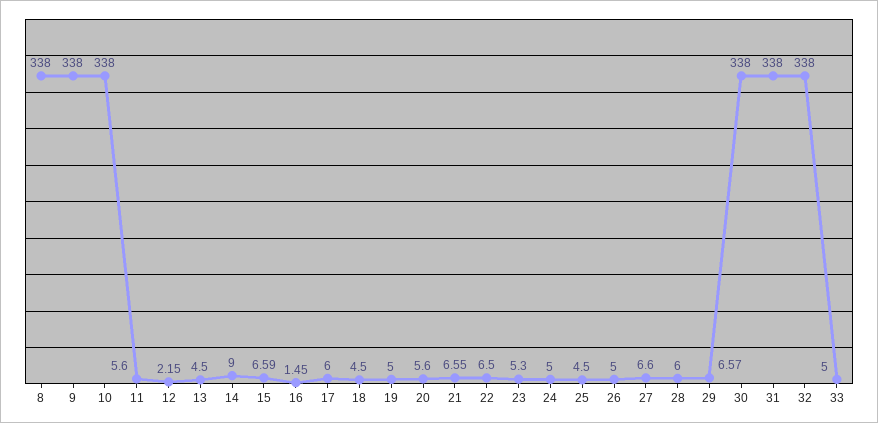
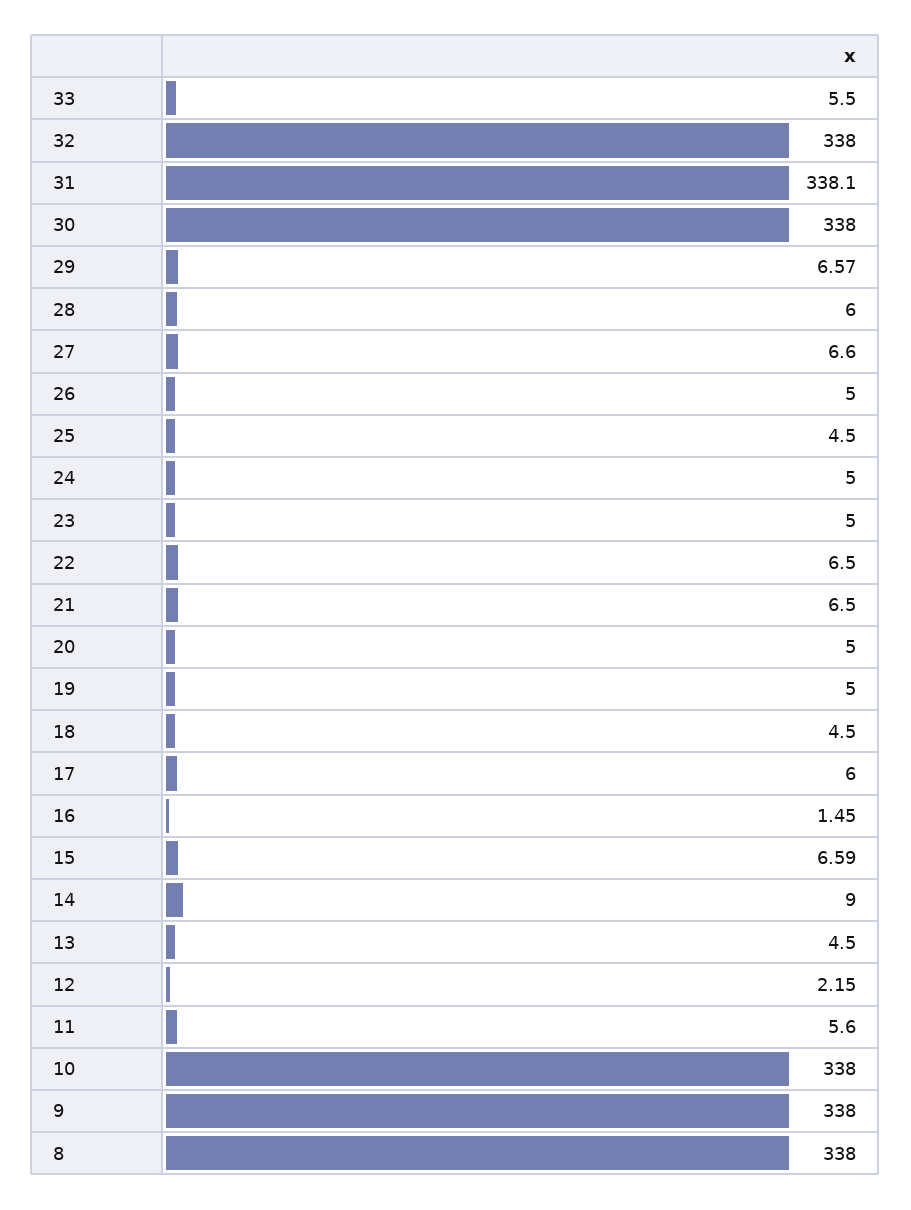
  {
    "8": 338,
    "9": 338,
    "10": 338,
    "11": 5.6,
    "12": 2.15,
    "13": 4.5,
    "14": 9,
    "15": 6.59,
    "16": 1.45,
    "17": 6,
    "18": 4.5,
    "19": 5,
-   "20": 5.6,
+   "20": 5,
-   "21": 6.55,
+   "21": 6.5,
    "22": 6.5,
-   "23": 5.3,
+   "23": 5,
    "24": 5,
    "25": 4.5,
    "26": 5,
    "27": 6.6,
    "28": 6,
    "29": 6.57,
    "30": 338,
-   "31": 338,
+   "31": 338.1,
    "32": 338,
-   "33": 5
+   "33": 5.5
  }

